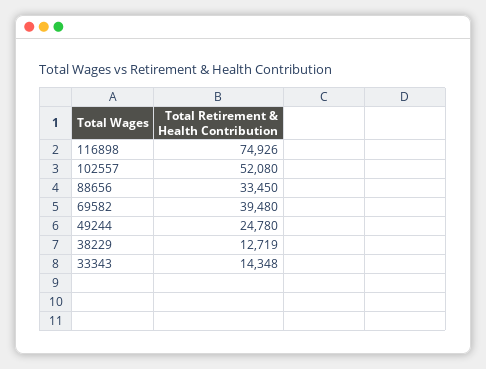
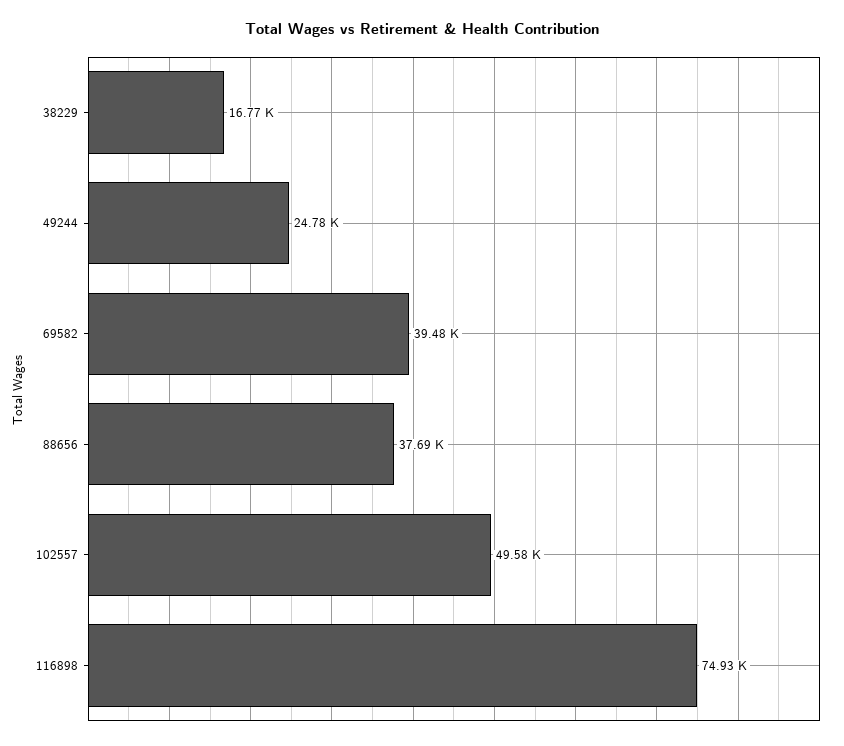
  {
    "116898": 74926,
-   "102557": 52080,
+   "102557": 49580,
-   "88656": 33450,
+   "88656": 37690,
    "69582": 39480,
    "49244": 24780,
-   "38229": 12719,
+   "38229": 16770
-   "33343": 14348
  }

